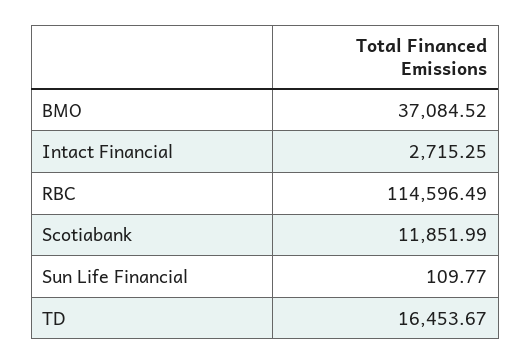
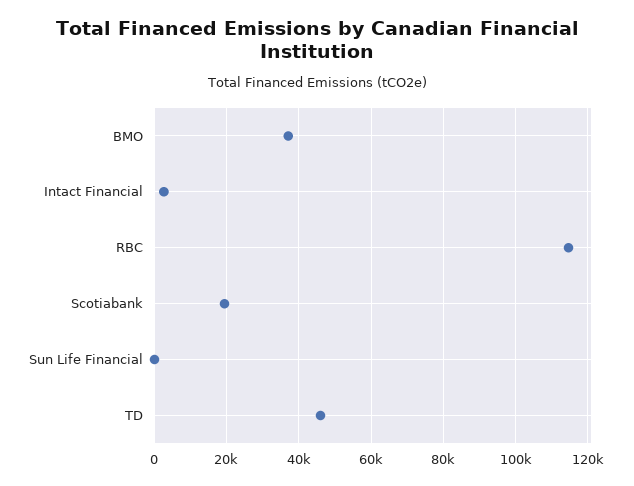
  {
    "BMO": 37084.52,
    "Intact Financial": 2715.25,
    "RBC": 114596.49,
-   "Scotiabank": 11851.99,
+   "Scotiabank": 20000,
    "Sun Life Financial": 109.77,
-   "TD": 16453.67
+   "TD": 46000
  }

